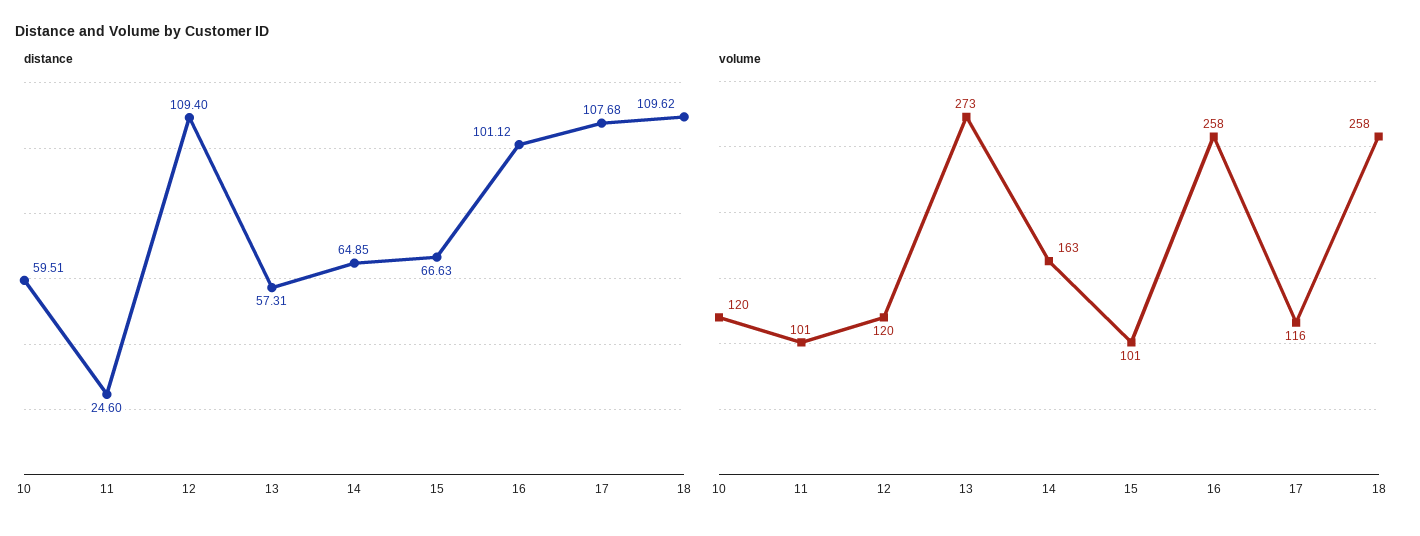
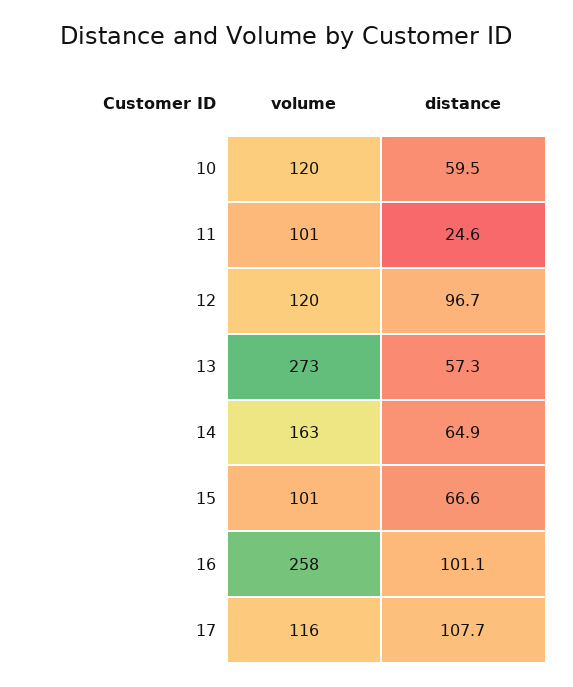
  {
    "distance": {
      "10": 59.51,
      "11": 24.6,
-     "12": 109.4,
+     "12": 96.7,
      "13": 57.31,
      "14": 64.85,
      "15": 66.63,
      "16": 101.12,
-     "17": 107.68,
+     "17": 107.68
-     "18": 109.62
    },
    "volume": {
      "10": 120,
      "11": 101,
      "12": 120,
      "13": 273,
      "14": 163,
      "15": 101,
      "16": 258,
-     "17": 116,
+     "17": 116
-     "18": 258
    }
  }

